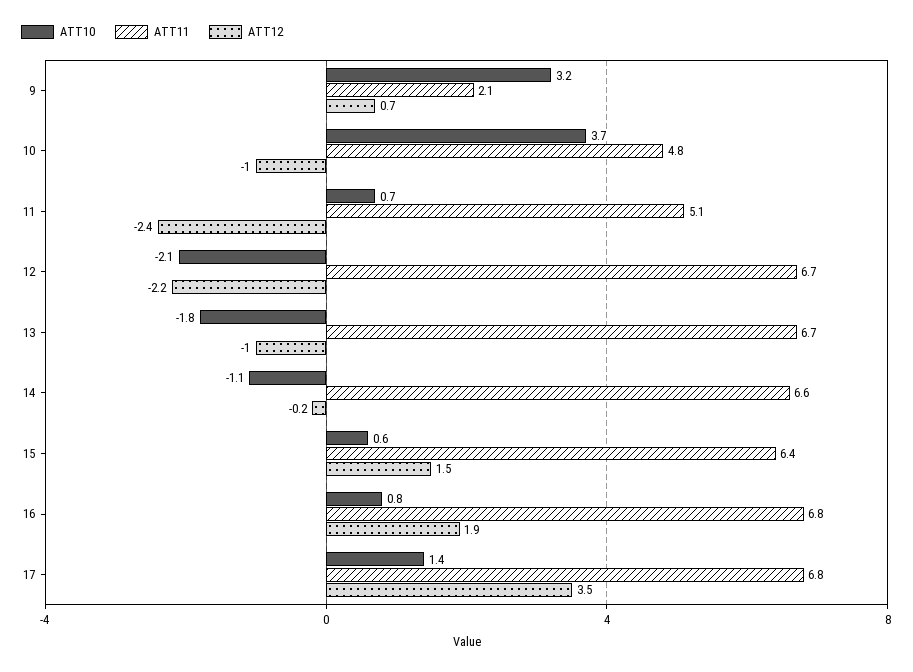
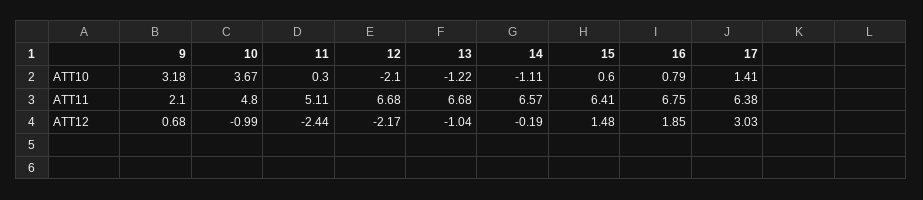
  {
    "ATT10": {
      "9": 3.18,
      "10": 3.67,
-     "11": 0.7,
+     "11": 0.3,
      "12": -2.1,
-     "13": -1.8,
+     "13": -1.22,
      "14": -1.11,
      "15": 0.6,
      "16": 0.79,
      "17": 1.41
    },
    "ATT11": {
      "9": 2.1,
      "10": 4.8,
      "11": 5.11,
      "12": 6.68,
      "13": 6.68,
      "14": 6.57,
      "15": 6.41,
      "16": 6.75,
-     "17": 6.8
+     "17": 6.38
    },
    "ATT12": {
      "9": 0.68,
      "10": -0.99,
      "11": -2.44,
      "12": -2.17,
      "13": -1.04,
      "14": -0.19,
      "15": 1.48,
      "16": 1.85,
-     "17": 3.5
+     "17": 3.03
    }
  }

